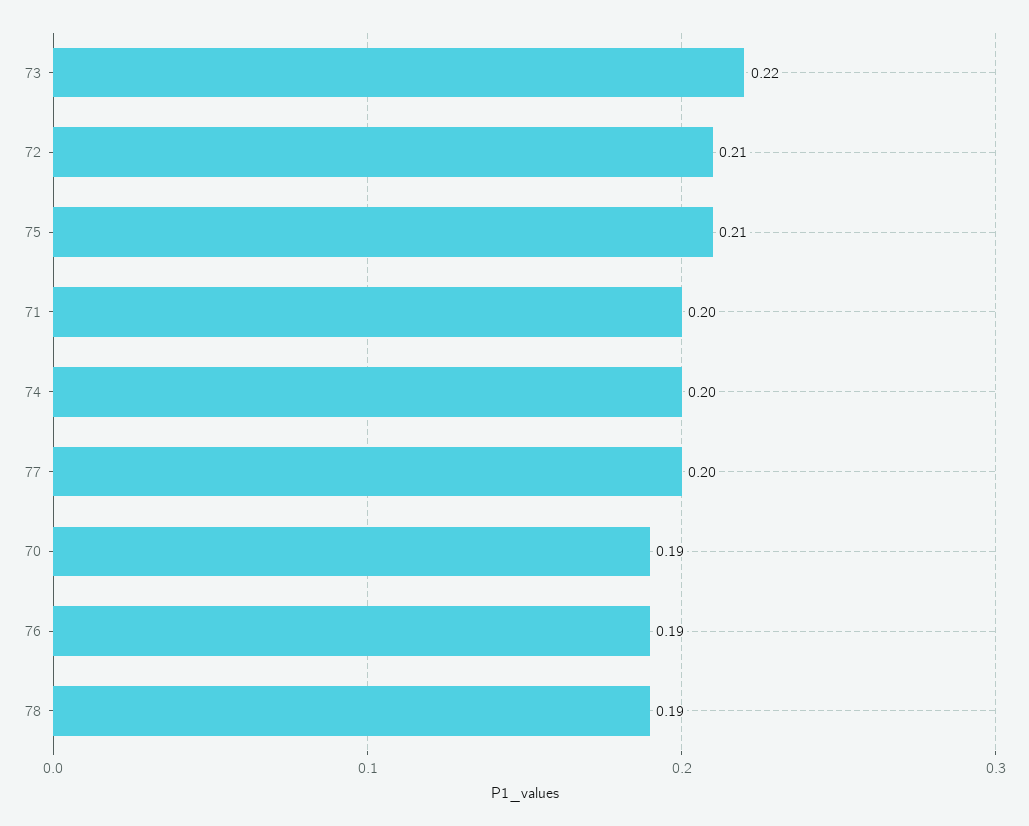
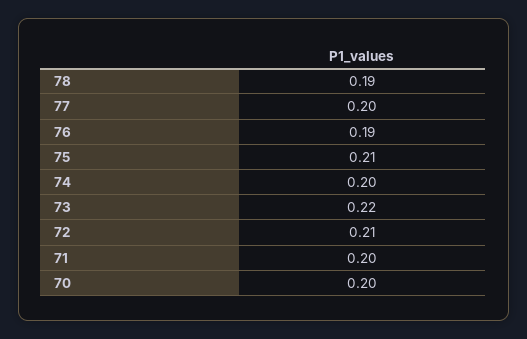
  {
    "73": 0.22,
    "72": 0.21,
    "75": 0.21,
    "71": 0.2,
    "74": 0.2,
    "77": 0.2,
-   "70": 0.19,
+   "70": 0.2,
    "76": 0.19,
    "78": 0.19
  }

